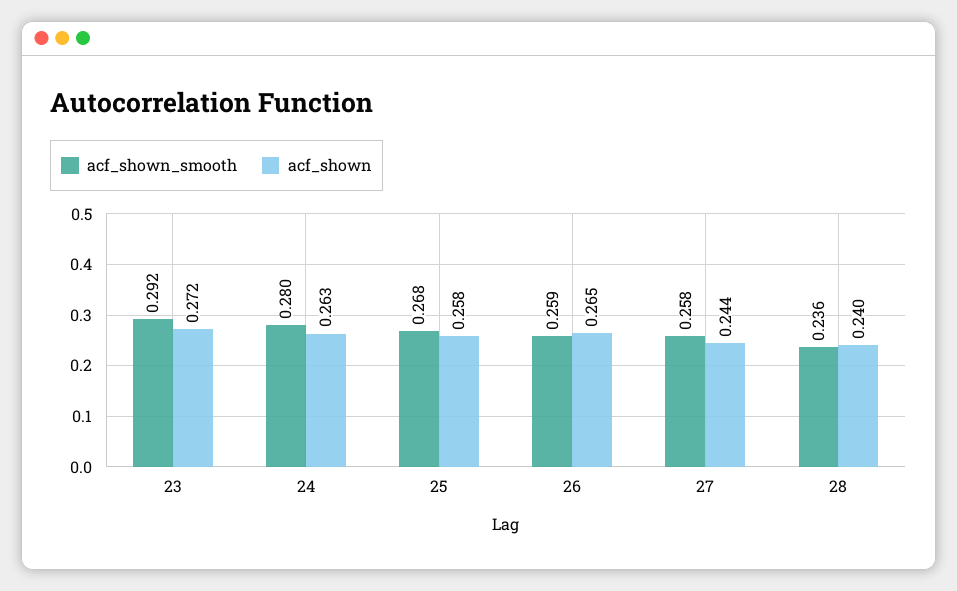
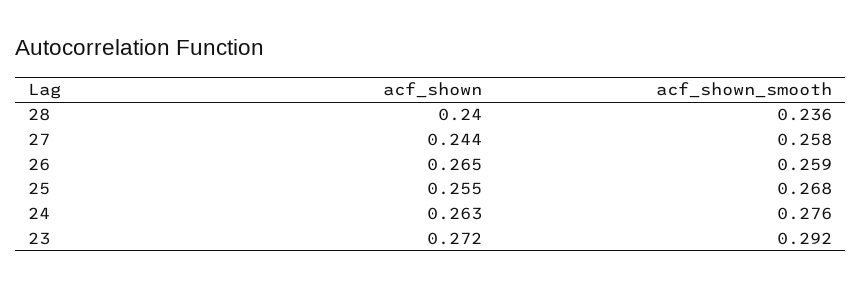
  {
    "acf_shown_smooth": {
      "23": 0.292,
-     "24": 0.28,
+     "24": 0.276,
      "25": 0.268,
      "26": 0.259,
      "27": 0.258,
      "28": 0.236
    },
    "acf_shown": {
      "23": 0.272,
      "24": 0.263,
-     "25": 0.258,
+     "25": 0.255,
      "26": 0.265,
      "27": 0.244,
      "28": 0.24
    }
  }

